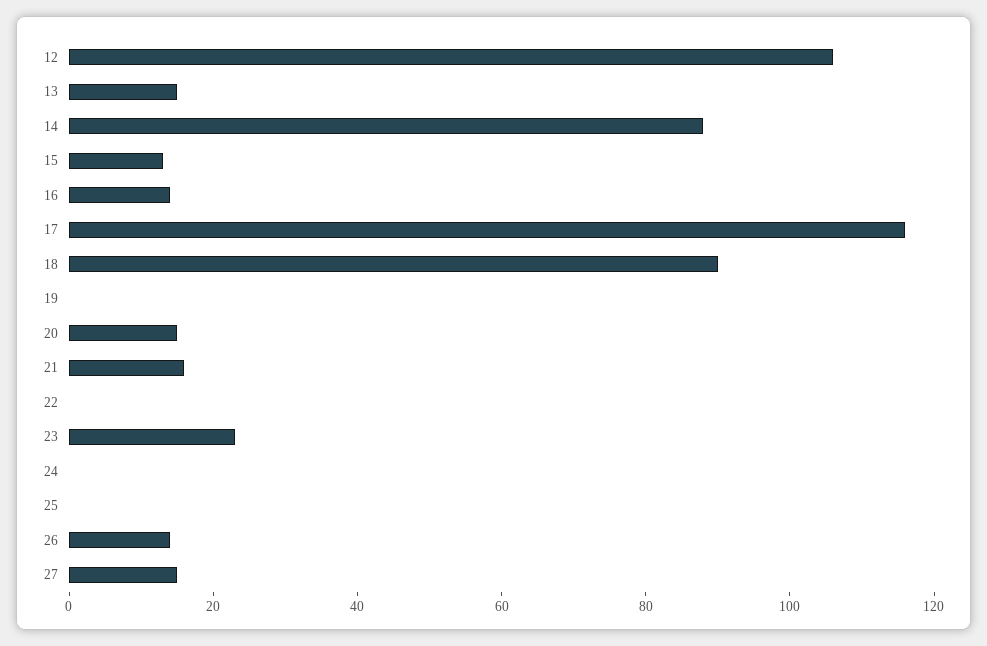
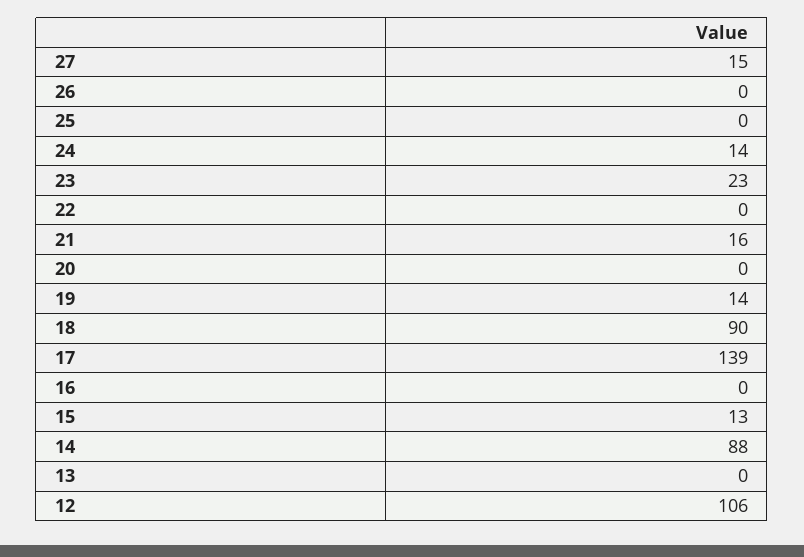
  {
    "12": 106,
-   "13": 15,
+   "13": 0,
    "14": 88,
    "15": 13,
-   "16": 15,
+   "16": 0,
-   "17": 115,
+   "17": 139,
    "18": 90,
-   "19": 0,
+   "19": 14,
-   "20": 15,
+   "20": 0,
    "21": 16,
    "22": 0,
    "23": 23,
-   "24": 0,
+   "24": 14,
    "25": 0,
-   "26": 15,
+   "26": 0,
    "27": 15
  }

